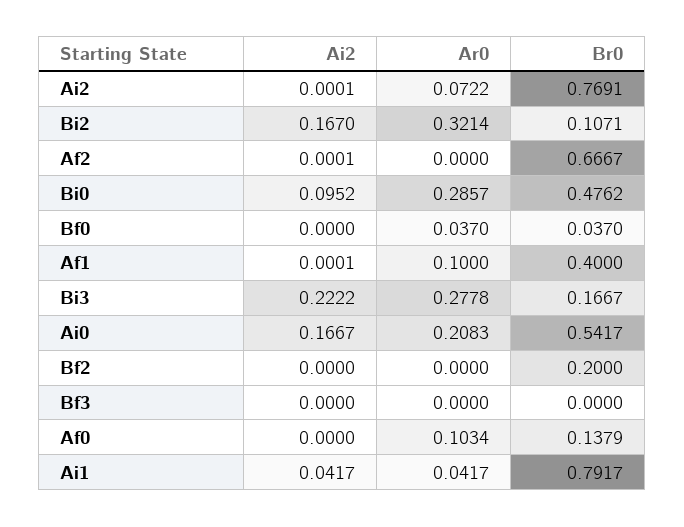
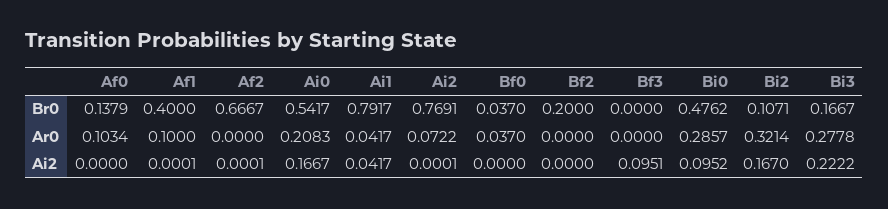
  {
    "Ai2": {
      "Ai2": 0.0001,
      "Bi2": 0.167,
      "Af2": 0.0001,
      "Bi0": 0.0952,
      "Bf0": 0,
      "Af1": 0.0001,
      "Bi3": 0.2222,
      "Ai0": 0.1667,
      "Bf2": 0,
-     "Bf3": 0,
+     "Bf3": 0.0951,
      "Af0": 0,
      "Ai1": 0.0417
    },
    "Ar0": {
      "Ai2": 0.0722,
      "Bi2": 0.3214,
      "Af2": 0,
      "Bi0": 0.2857,
      "Bf0": 0.037,
      "Af1": 0.1,
      "Bi3": 0.2778,
      "Ai0": 0.2083,
      "Bf2": 0,
      "Bf3": 0,
      "Af0": 0.1034,
      "Ai1": 0.0417
    },
    "Br0": {
      "Ai2": 0.7691,
      "Bi2": 0.1071,
      "Af2": 0.6667,
      "Bi0": 0.4762,
      "Bf0": 0.037,
      "Af1": 0.4,
      "Bi3": 0.1667,
      "Ai0": 0.5417,
      "Bf2": 0.2,
      "Bf3": 0,
      "Af0": 0.1379,
      "Ai1": 0.7917
    }
  }

